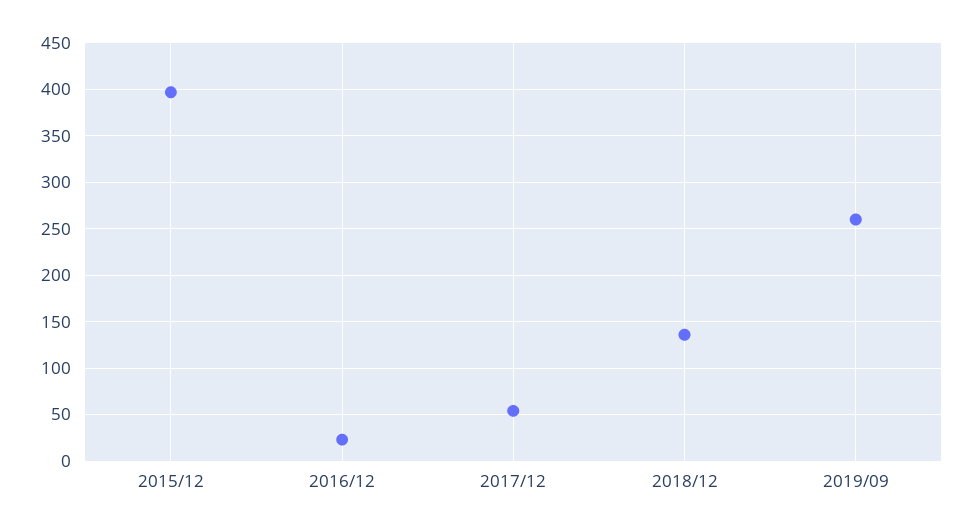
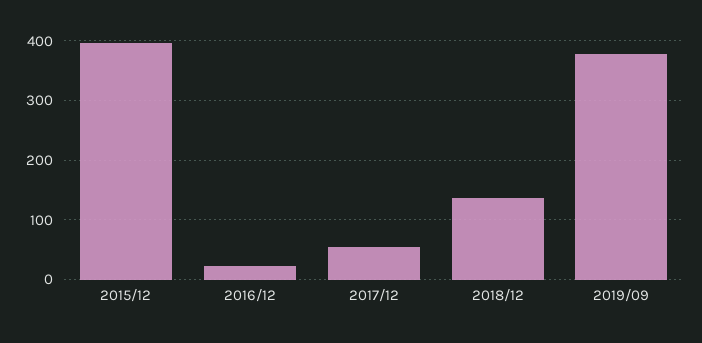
  {
    "2015/12": 400,
    "2016/12": 20,
    "2017/12": 50,
    "2018/12": 140,
-   "2019/09": 260
+   "2019/09": 380
  }

